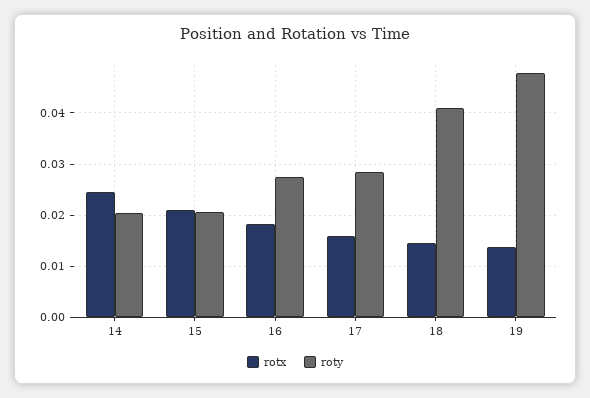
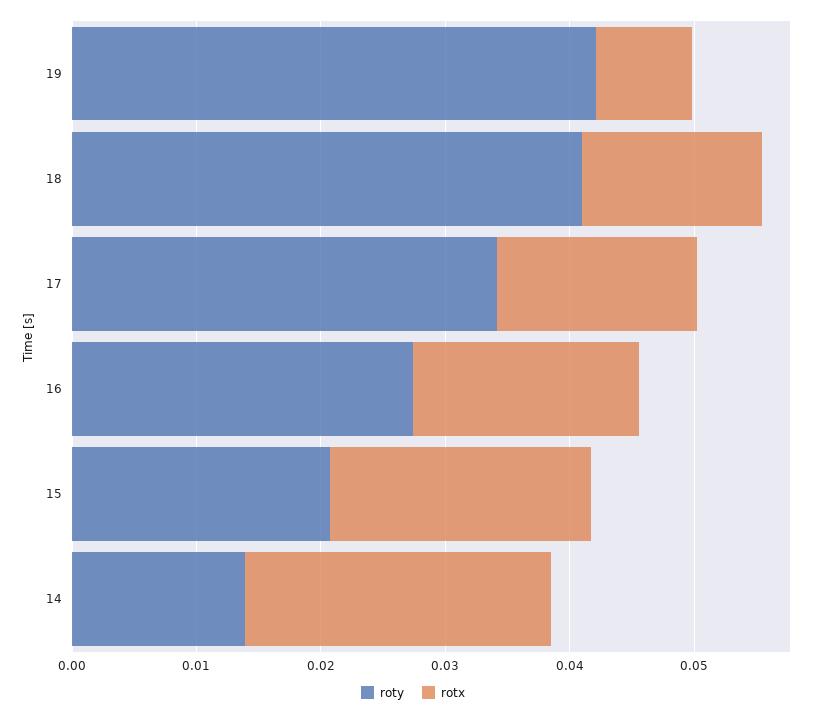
  {
    "rotx": {
      "14": 0.024,
      "15": 0.022,
      "16": 0.018,
      "17": 0.016,
      "18": 0.014,
-     "19": 0.014
+     "19": 0.008
    },
    "roty": {
-     "14": 0.02,
+     "14": 0.014,
      "15": 0.02,
      "16": 0.028,
-     "17": 0.028,
+     "17": 0.034,
      "18": 0.042,
-     "19": 0.048
+     "19": 0.042
    }
  }

